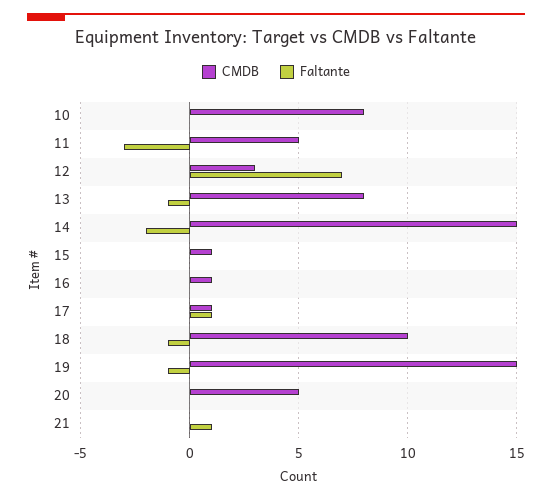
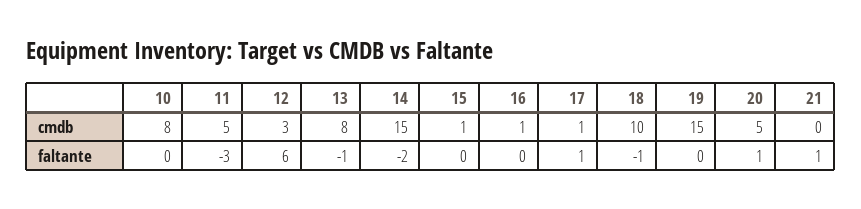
  {
    "CMDB": {
      "10": 8,
      "11": 5,
      "12": 3,
      "13": 8,
      "14": 15,
      "15": 1,
      "16": 1,
      "17": 1,
      "18": 10,
      "19": 15,
      "20": 5,
      "21": 0
    },
    "Faltante": {
      "10": 0,
      "11": -3,
-     "12": 7,
+     "12": 6,
      "13": -1,
      "14": -2,
      "15": 0,
      "16": 0,
      "17": 1,
      "18": -1,
-     "19": -1,
+     "19": 0,
-     "20": 0,
+     "20": 1,
      "21": 1
    }
  }

